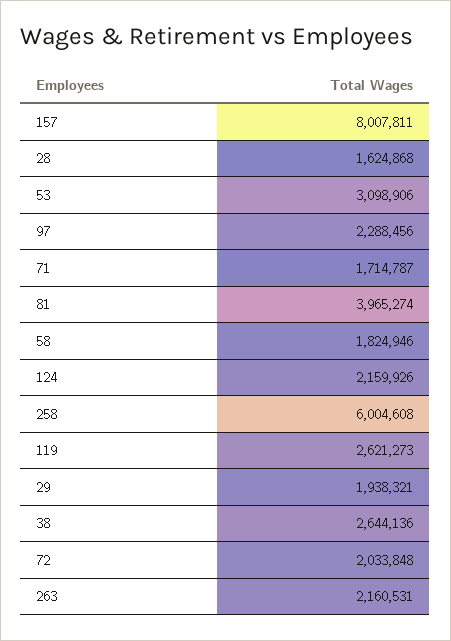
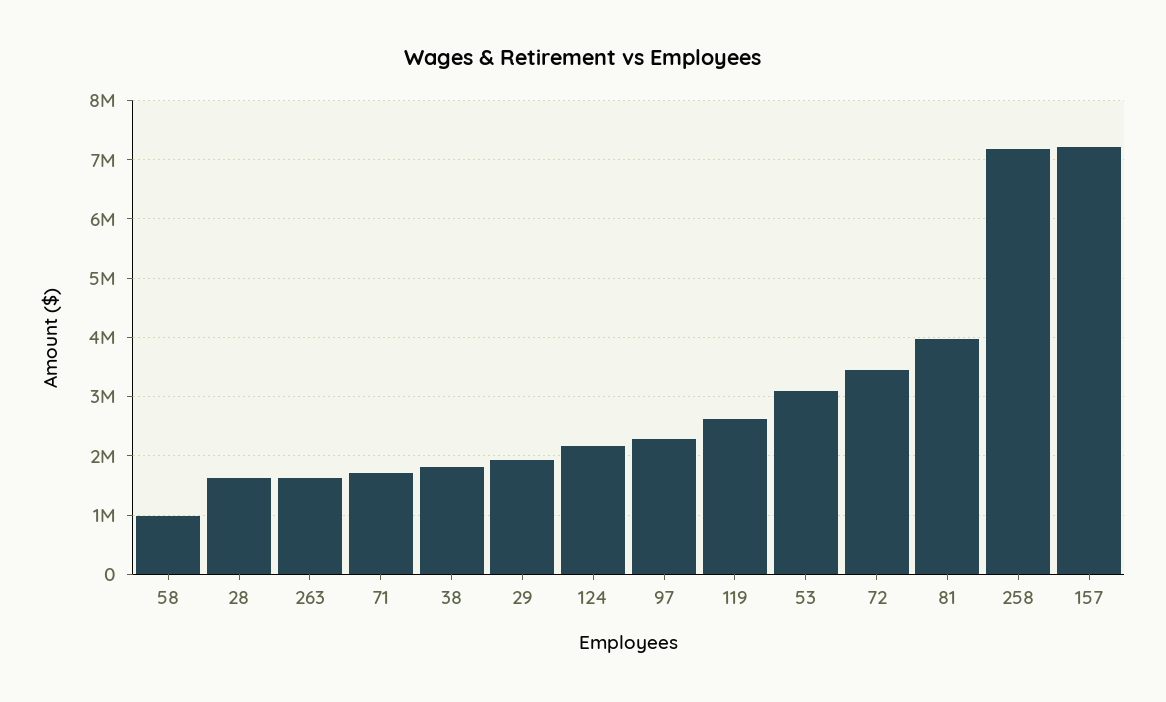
  {
-   "157": 8007811,
+   "157": 7200000,
    "28": 1624868,
    "53": 3098906,
    "97": 2288456,
    "71": 1714787,
    "81": 3965274,
-   "58": 1824946,
+   "58": 1000000,
    "124": 2159926,
-   "258": 6004608,
+   "258": 7200000,
    "119": 2621273,
    "29": 1938321,
-   "38": 2644136,
+   "38": 1800000,
-   "72": 2033848,
+   "72": 3400000,
-   "263": 2160531
+   "263": 1600000
  }

